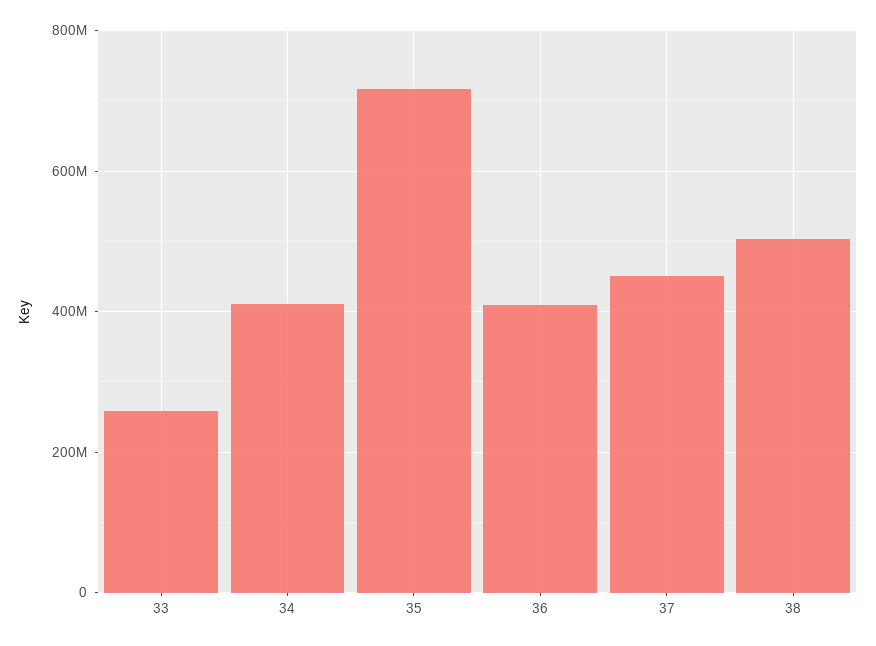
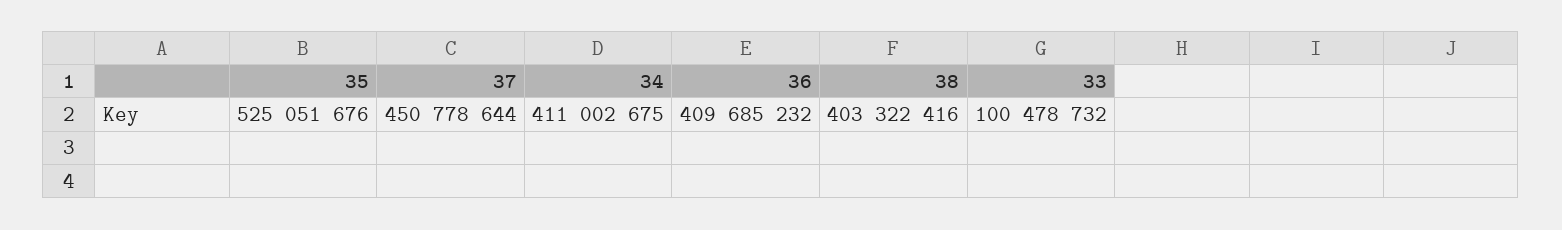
  {
-   "33": 260000000,
+   "33": 100478732,
    "34": 411002675,
-   "35": 720000000,
+   "35": 525051676,
    "36": 409685232,
    "37": 450778644,
-   "38": 500000000
+   "38": 403322416
  }

